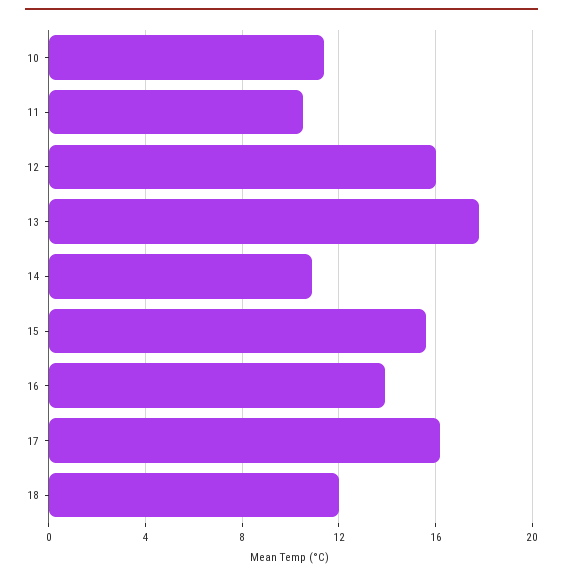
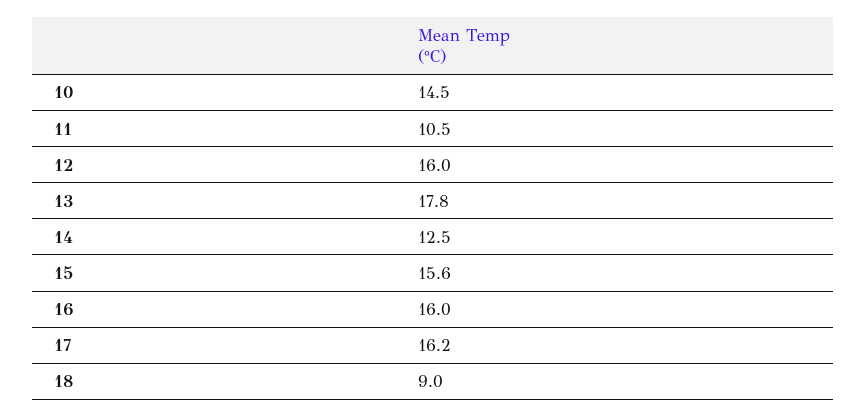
  {
-   "10": 11.5,
+   "10": 14.5,
    "11": 10.5,
    "12": 16,
    "13": 17.8,
-   "14": 11,
+   "14": 12.5,
    "15": 15.6,
-   "16": 14,
+   "16": 16,
    "17": 16.2,
-   "18": 12
+   "18": 9
  }

